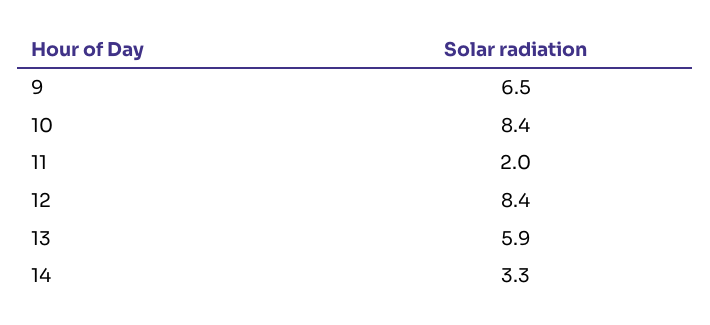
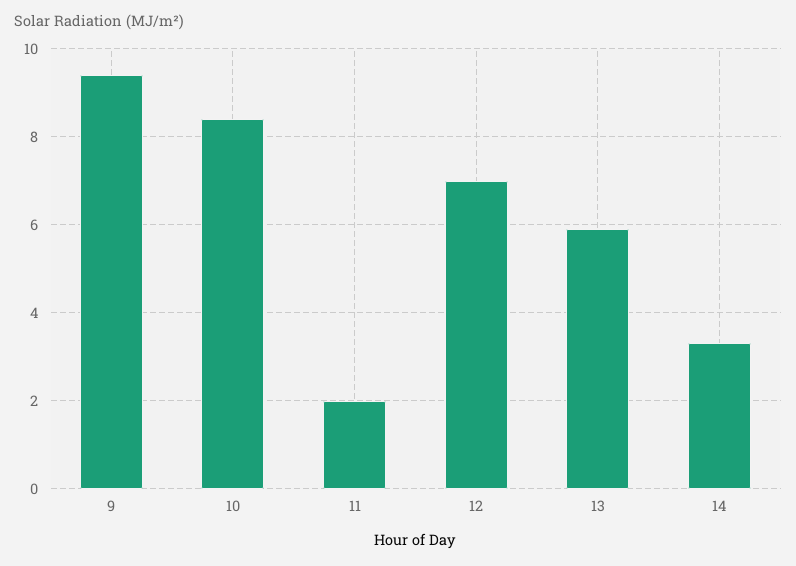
  {
-   "9": 6.5,
+   "9": 9.5,
    "10": 8.4,
    "11": 2,
-   "12": 8.4,
+   "12": 7,
    "13": 5.9,
    "14": 3.3
  }

